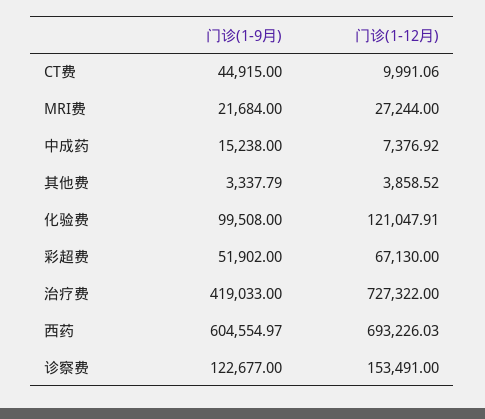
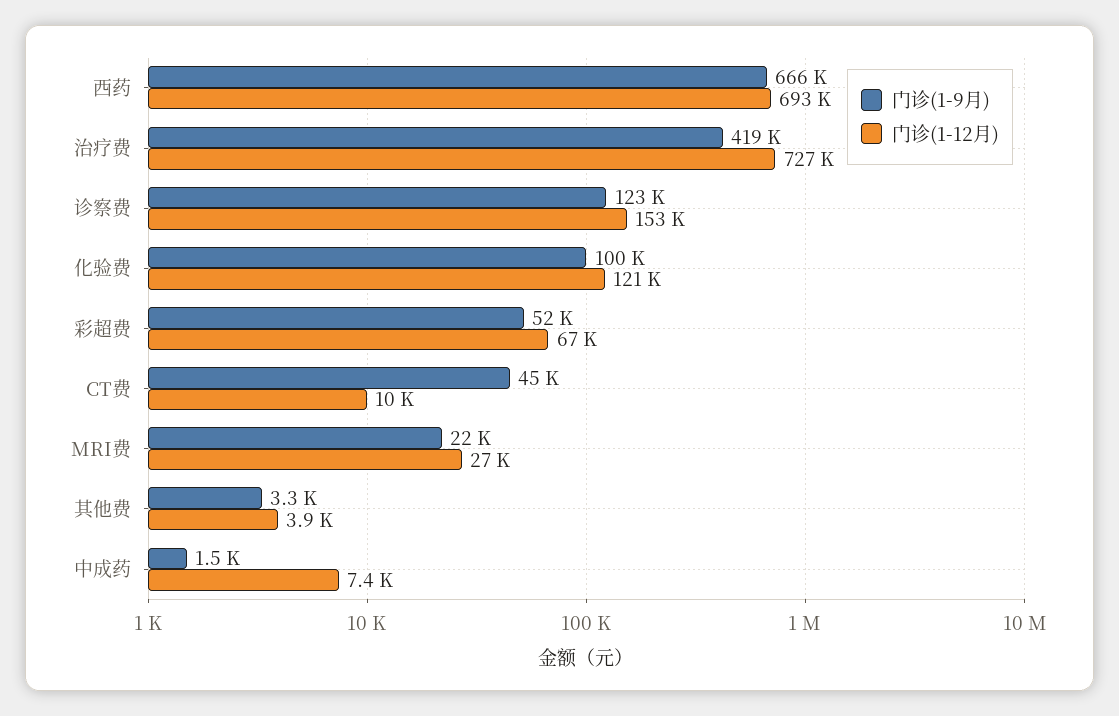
  {
    "门诊(1-9月)": {
      "CT费": 44915,
      "MRI费": 21684,
-     "中成药": 15238,
+     "中成药": 1500,
      "其他费": 3337.79,
      "化验费": 99508,
      "彩超费": 51902,
      "治疗费": 419033,
-     "西药": 604554.97,
+     "西药": 666000,
      "诊察费": 122677
    },
    "门诊(1-12月)": {
      "CT费": 9991.06,
      "MRI费": 27244,
      "中成药": 7376.92,
      "其他费": 3858.52,
      "化验费": 121047.91,
      "彩超费": 67130,
      "治疗费": 727322,
      "西药": 693226.03,
      "诊察费": 153491
    }
  }

